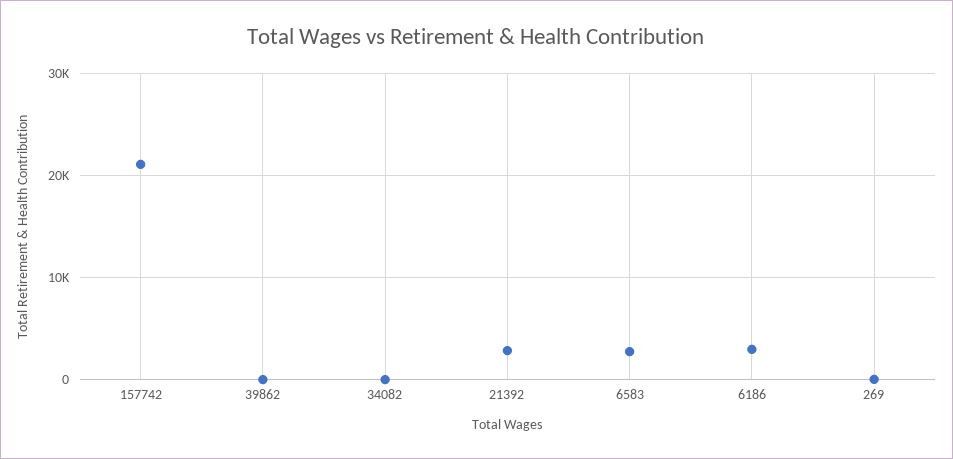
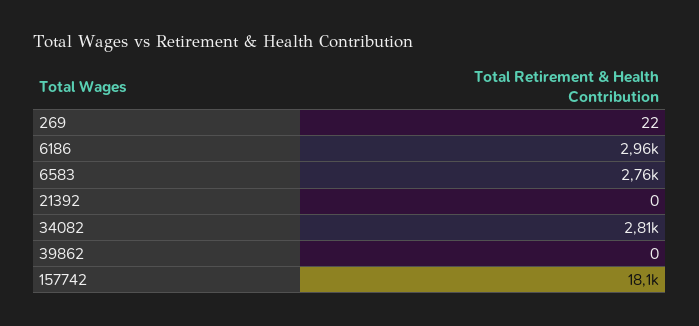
  {
-   "157742": 21000,
+   "157742": 18100,
    "39862": 0,
-   "34082": 0,
+   "34082": 2810,
-   "21392": 3000,
+   "21392": 0,
    "6583": 2760,
    "6186": 2960,
    "269": 22
  }

